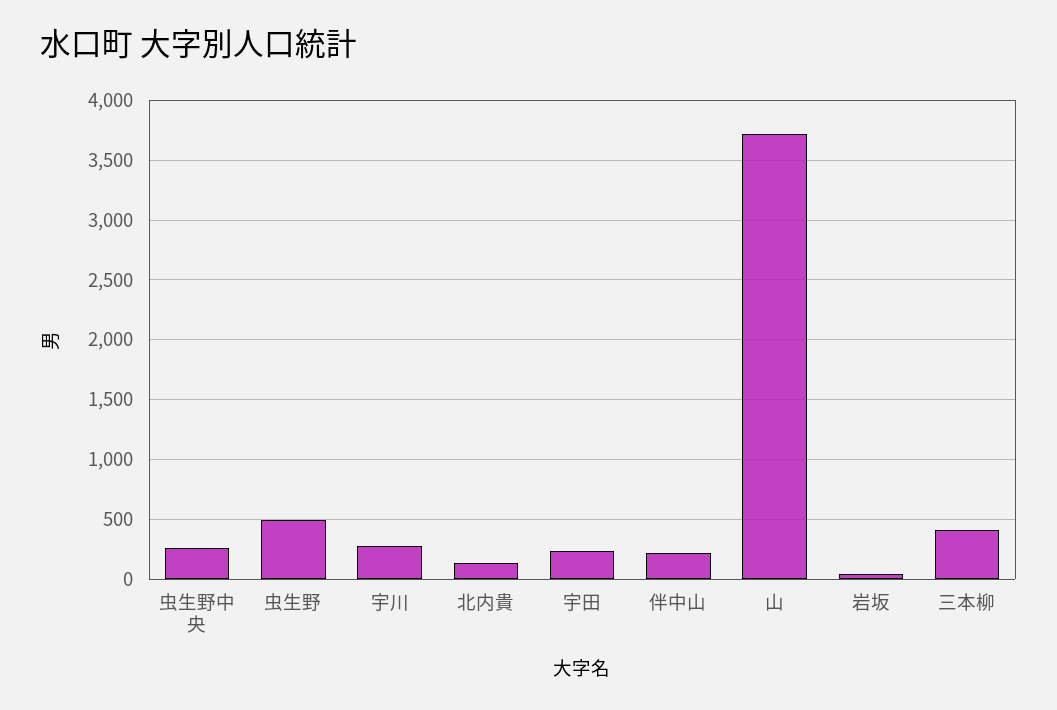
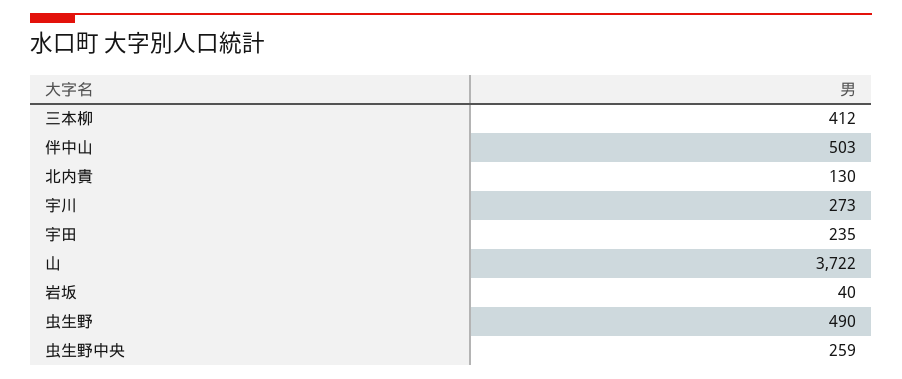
  {
    "虫生野中央": 259,
    "虫生野": 490,
    "宇川": 273,
    "北内貴": 130,
    "宇田": 235,
-   "伴中山": 200,
+   "伴中山": 503,
    "山": 3722,
    "岩坂": 40,
    "三本柳": 412
  }

